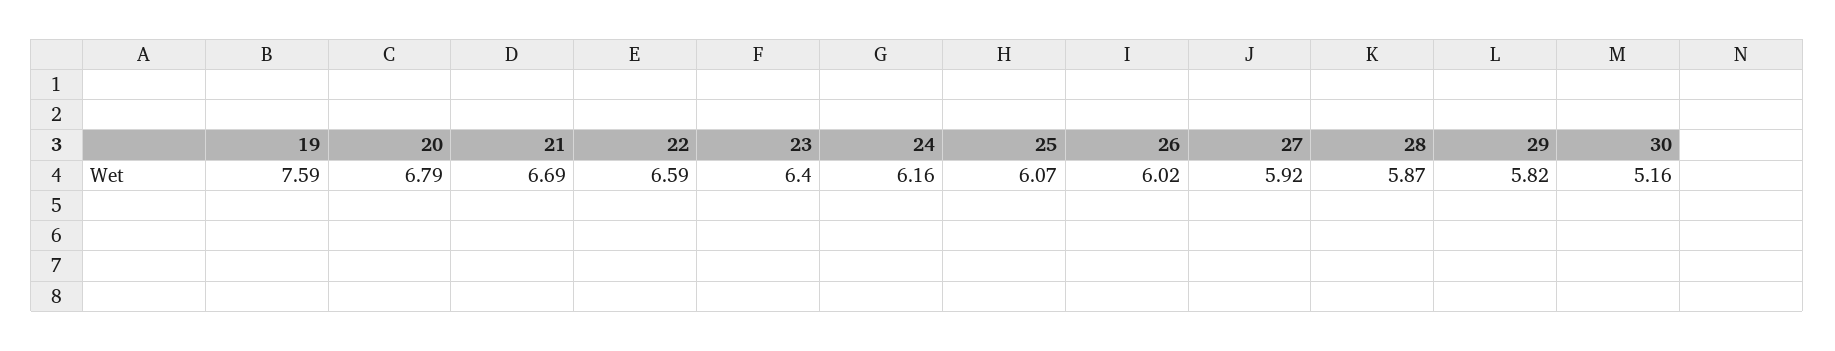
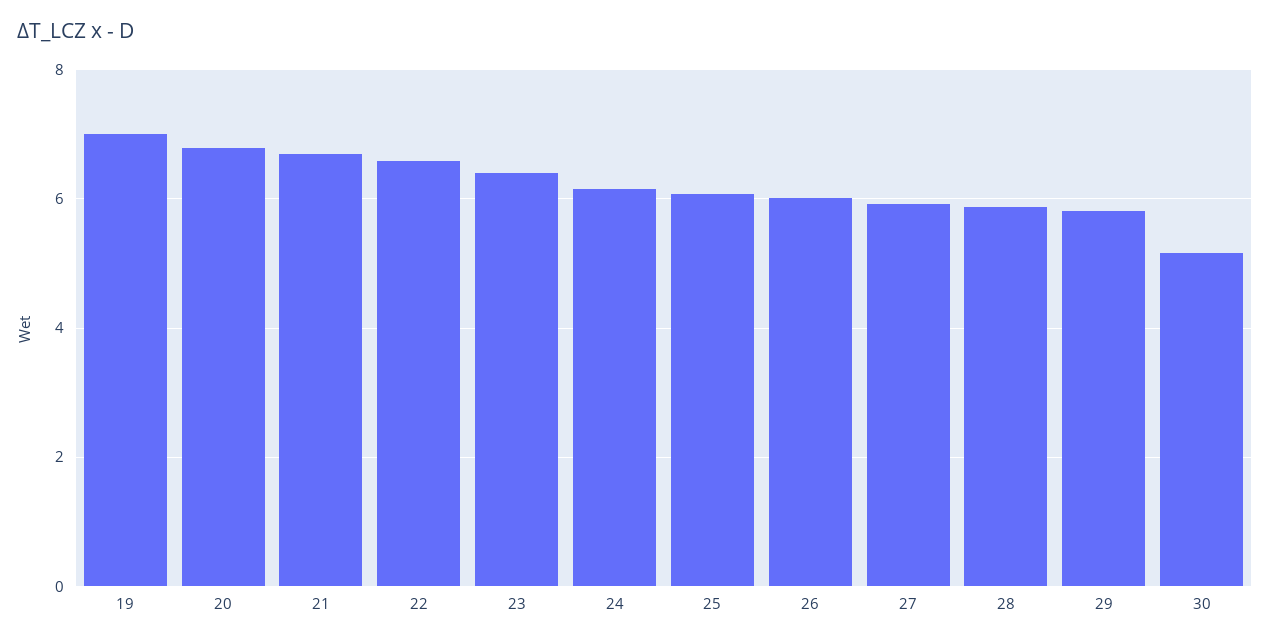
  {
-   "19": 7.59,
+   "19": 7,
    "20": 6.79,
    "21": 6.69,
    "22": 6.59,
    "23": 6.4,
    "24": 6.16,
    "25": 6.07,
    "26": 6.02,
    "27": 5.92,
    "28": 5.87,
    "29": 5.82,
    "30": 5.16
  }

